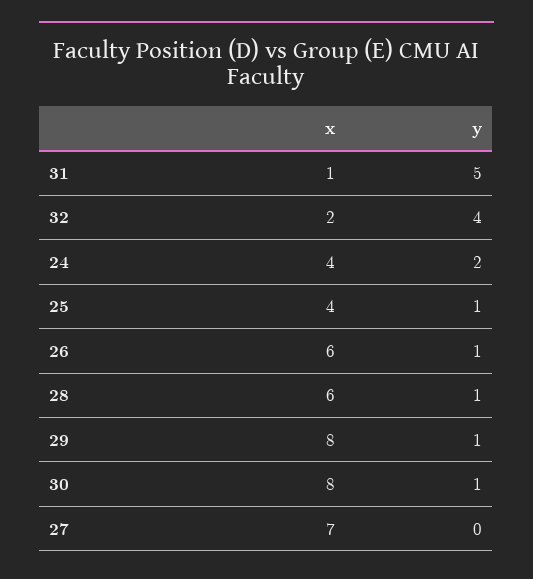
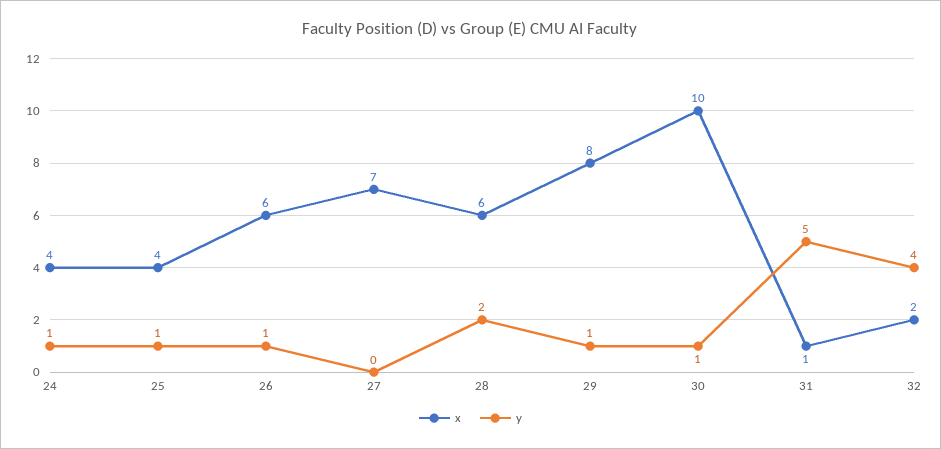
  {
    "x": {
      "31": 1,
      "32": 2,
      "24": 4,
      "25": 4,
      "26": 6,
      "28": 6,
      "29": 8,
-     "30": 8,
+     "30": 10,
      "27": 7
    },
    "y": {
      "31": 5,
      "32": 4,
-     "24": 2,
+     "24": 1,
      "25": 1,
      "26": 1,
-     "28": 1,
+     "28": 2,
      "29": 1,
      "30": 1,
      "27": 0
    }
  }

